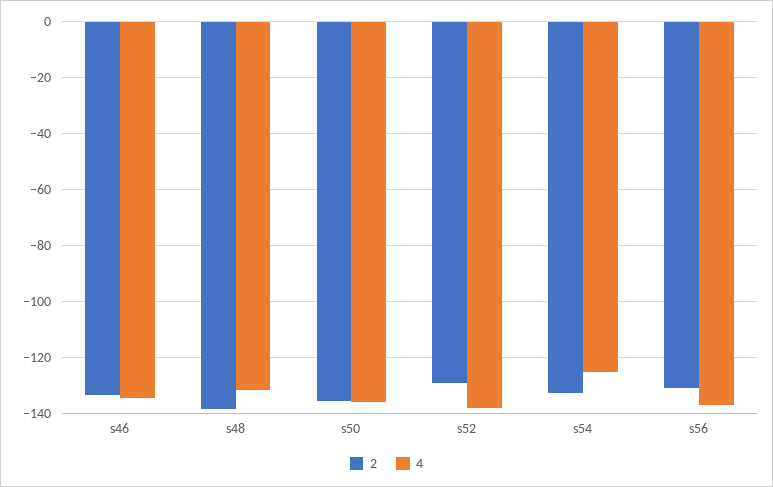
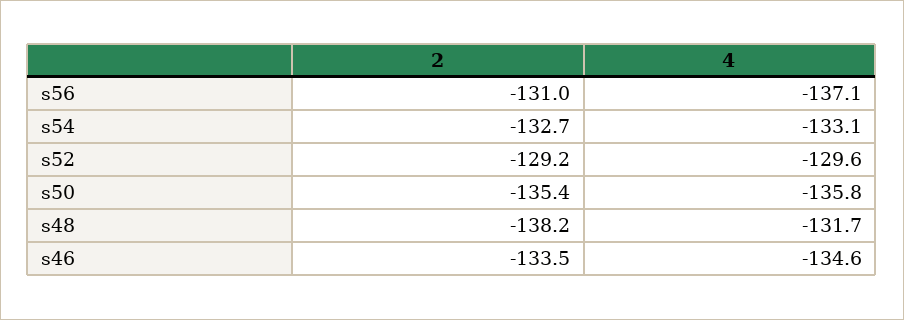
  {
    "2": {
      "s46": -133.5,
      "s48": -138.2,
      "s50": -135.4,
      "s52": -129.2,
      "s54": -132.7,
      "s56": -131
    },
    "4": {
      "s46": -134.6,
      "s48": -131.7,
      "s50": -135.8,
-     "s52": -137.5,
+     "s52": -129.6,
-     "s54": -125,
+     "s54": -133.1,
      "s56": -137.1
    }
  }

